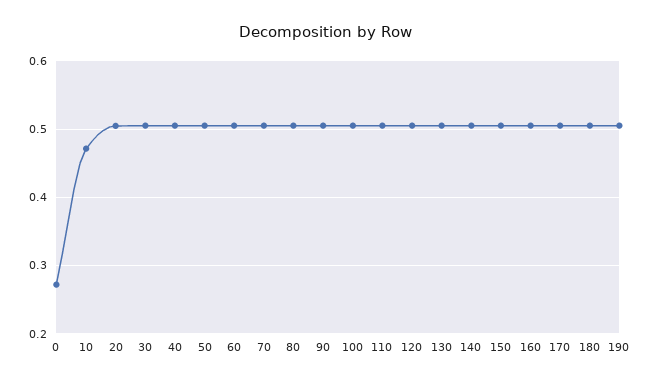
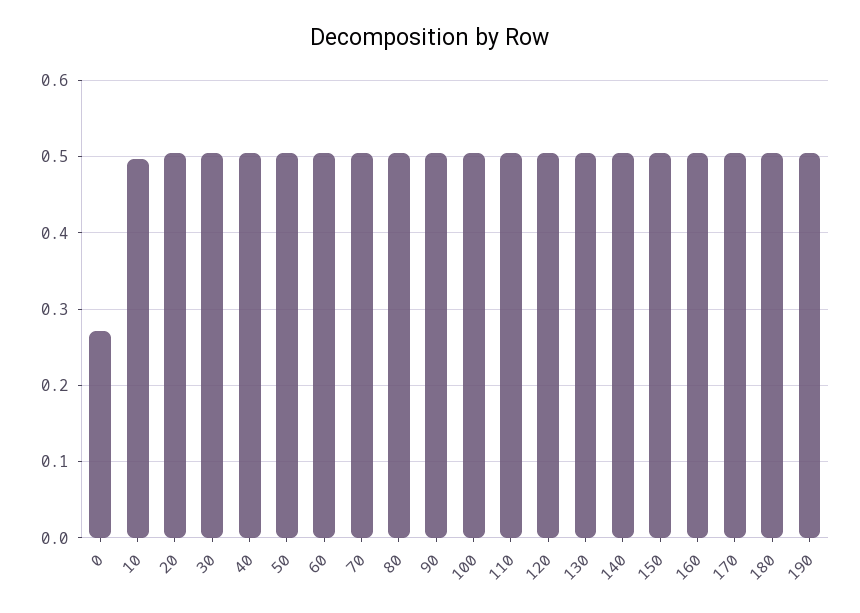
  {
    "0": 0.27,
-   "10": 0.47,
+   "10": 0.5,
    "20": 0.5,
    "30": 0.51,
    "40": 0.51,
    "50": 0.51,
    "60": 0.51,
    "70": 0.51,
    "80": 0.51,
    "90": 0.51,
    "100": 0.51,
    "110": 0.51,
    "120": 0.51,
    "130": 0.51,
    "140": 0.51,
    "150": 0.51,
    "160": 0.51,
    "170": 0.51,
    "180": 0.51,
    "190": 0.51
  }

